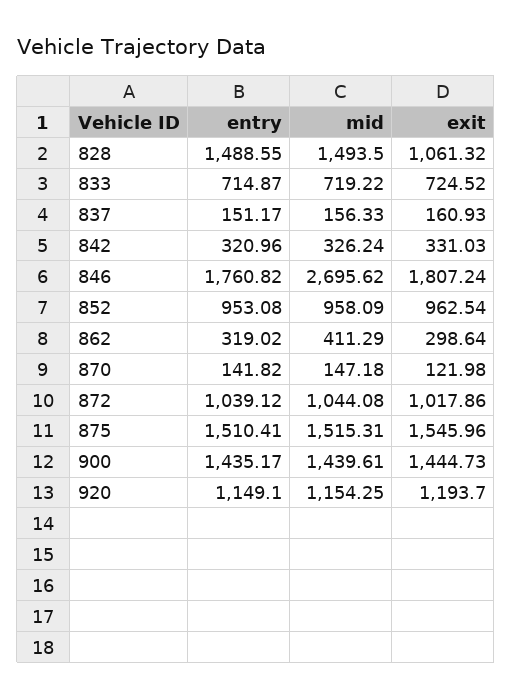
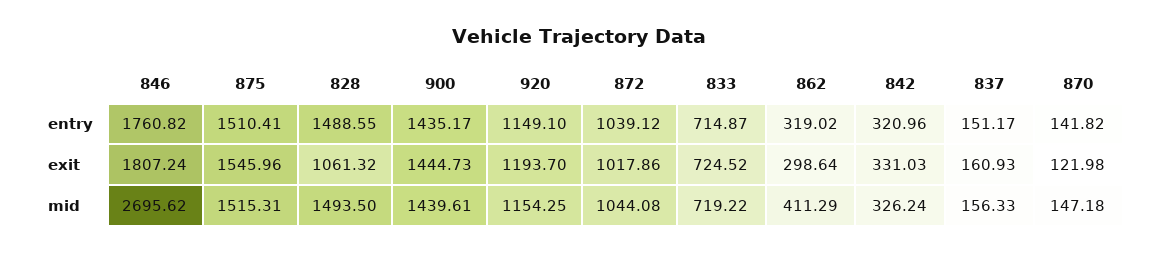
  {
    "entry": {
      "828": 1488.55,
      "833": 714.87,
      "837": 151.17,
      "842": 320.96,
      "846": 1760.82,
-     "852": 953.08,
      "862": 319.02,
      "870": 141.82,
      "872": 1039.12,
      "875": 1510.41,
      "900": 1435.17,
      "920": 1149.1
    },
    "mid": {
      "828": 1493.5,
      "833": 719.22,
      "837": 156.33,
      "842": 326.24,
      "846": 2695.62,
-     "852": 958.09,
      "862": 411.29,
      "870": 147.18,
      "872": 1044.08,
      "875": 1515.31,
      "900": 1439.61,
      "920": 1154.25
    },
    "exit": {
      "828": 1061.32,
      "833": 724.52,
      "837": 160.93,
      "842": 331.03,
      "846": 1807.24,
-     "852": 962.54,
      "862": 298.64,
      "870": 121.98,
      "872": 1017.86,
      "875": 1545.96,
      "900": 1444.73,
      "920": 1193.7
    }
  }

